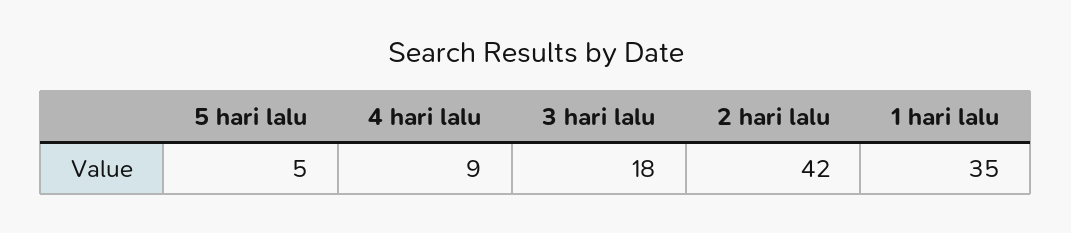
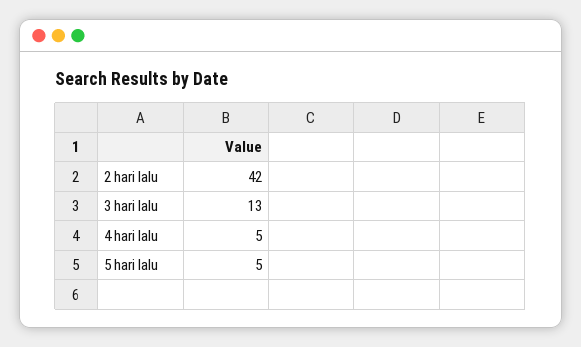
  {
    "5 hari lalu": 5,
-   "4 hari lalu": 9,
+   "4 hari lalu": 5,
-   "3 hari lalu": 18,
+   "3 hari lalu": 13,
-   "2 hari lalu": 42,
+   "2 hari lalu": 42
-   "1 hari lalu": 35
  }

